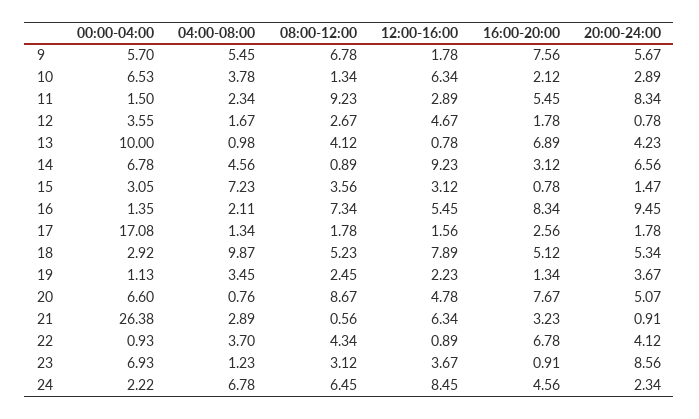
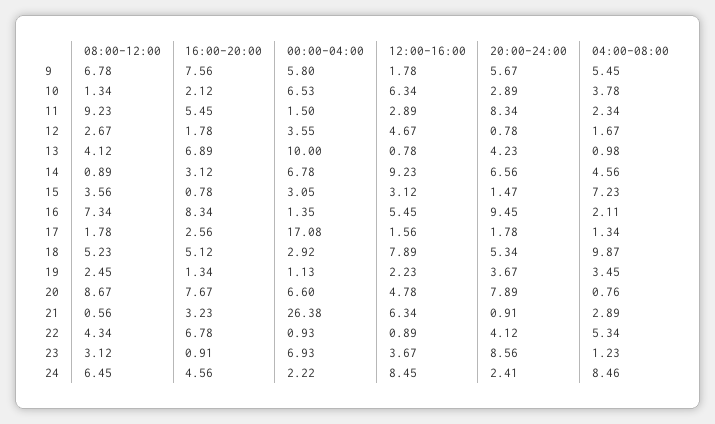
  {
    "00:00-04:00": {
-     "9": 5.7,
+     "9": 5.8,
      "10": 6.53,
      "11": 1.5,
      "12": 3.55,
      "13": 10,
      "14": 6.78,
      "15": 3.05,
      "16": 1.35,
      "17": 17.08,
      "18": 2.92,
      "19": 1.13,
      "20": 6.6,
      "21": 26.38,
      "22": 0.93,
      "23": 6.93,
      "24": 2.22
    },
    "04:00-08:00": {
      "9": 5.45,
      "10": 3.78,
      "11": 2.34,
      "12": 1.67,
      "13": 0.98,
      "14": 4.56,
      "15": 7.23,
      "16": 2.11,
      "17": 1.34,
      "18": 9.87,
      "19": 3.45,
      "20": 0.76,
      "21": 2.89,
-     "22": 3.7,
+     "22": 5.34,
      "23": 1.23,
-     "24": 6.78
+     "24": 8.46
    },
    "08:00-12:00": {
      "9": 6.78,
      "10": 1.34,
      "11": 9.23,
      "12": 2.67,
      "13": 4.12,
      "14": 0.89,
      "15": 3.56,
      "16": 7.34,
      "17": 1.78,
      "18": 5.23,
      "19": 2.45,
      "20": 8.67,
      "21": 0.56,
      "22": 4.34,
      "23": 3.12,
      "24": 6.45
    },
    "12:00-16:00": {
      "9": 1.78,
      "10": 6.34,
      "11": 2.89,
      "12": 4.67,
      "13": 0.78,
      "14": 9.23,
      "15": 3.12,
      "16": 5.45,
      "17": 1.56,
      "18": 7.89,
      "19": 2.23,
      "20": 4.78,
      "21": 6.34,
      "22": 0.89,
      "23": 3.67,
      "24": 8.45
    },
    "16:00-20:00": {
      "9": 7.56,
      "10": 2.12,
      "11": 5.45,
      "12": 1.78,
      "13": 6.89,
      "14": 3.12,
      "15": 0.78,
      "16": 8.34,
      "17": 2.56,
      "18": 5.12,
      "19": 1.34,
      "20": 7.67,
      "21": 3.23,
      "22": 6.78,
      "23": 0.91,
      "24": 4.56
    },
    "20:00-24:00": {
      "9": 5.67,
      "10": 2.89,
      "11": 8.34,
      "12": 0.78,
      "13": 4.23,
      "14": 6.56,
      "15": 1.47,
      "16": 9.45,
      "17": 1.78,
      "18": 5.34,
      "19": 3.67,
-     "20": 5.07,
+     "20": 7.89,
      "21": 0.91,
      "22": 4.12,
      "23": 8.56,
-     "24": 2.34
+     "24": 2.41
    }
  }

